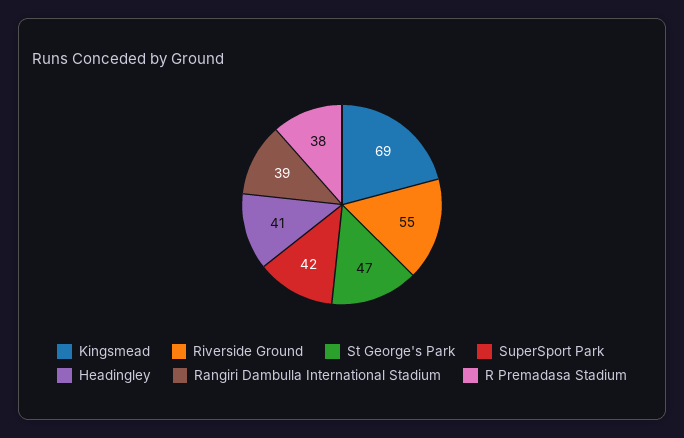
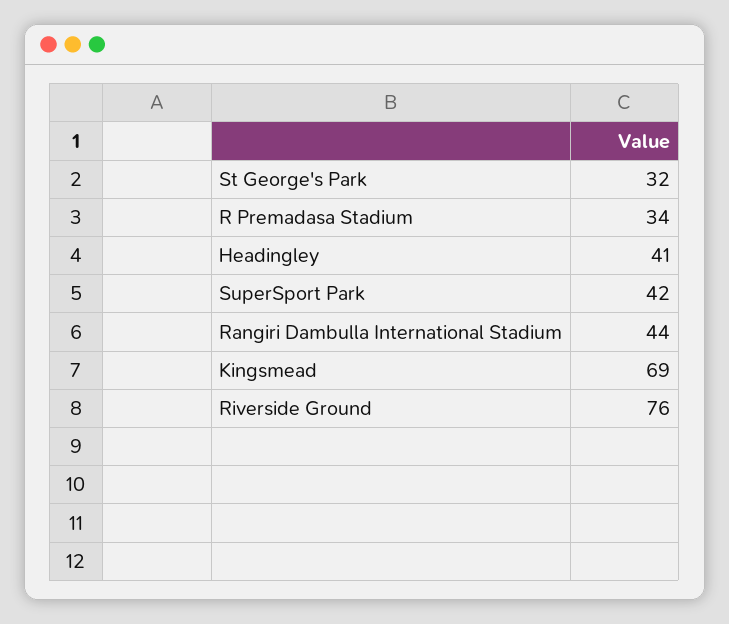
  {
    "Kingsmead": 69,
-   "Riverside Ground": 55,
+   "Riverside Ground": 76,
-   "St George's Park": 47,
+   "St George's Park": 32,
    "SuperSport Park": 42,
    "Headingley": 41,
-   "Rangiri Dambulla International Stadium": 39,
+   "Rangiri Dambulla International Stadium": 44,
-   "R Premadasa Stadium": 38
+   "R Premadasa Stadium": 34
  }

